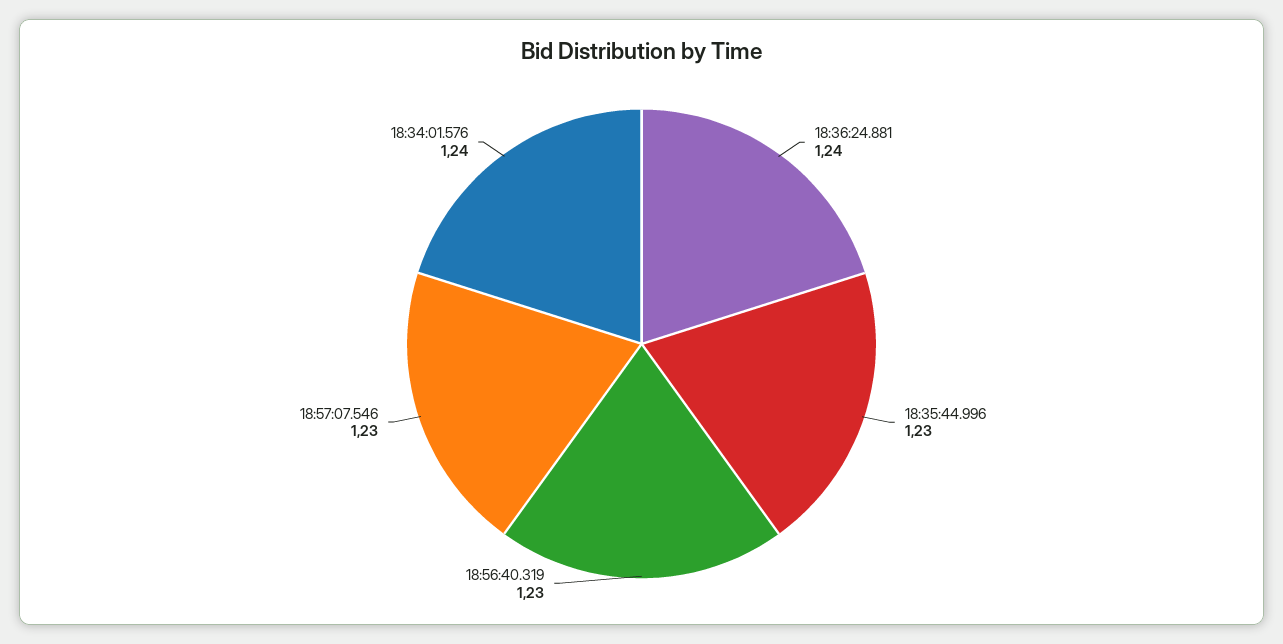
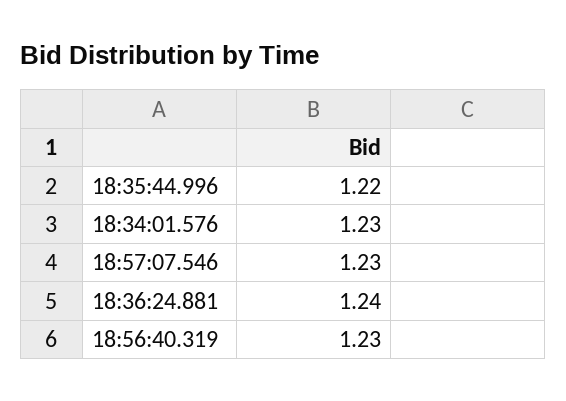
  {
    "18:36:24.881": 1.24,
-   "18:35:44.996": 1.23,
+   "18:35:44.996": 1.22,
    "18:56:40.319": 1.23,
    "18:57:07.546": 1.23,
-   "18:34:01.576": 1.24
+   "18:34:01.576": 1.23
  }

